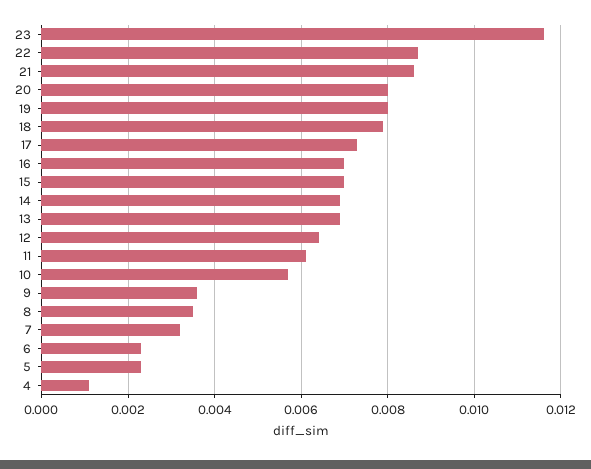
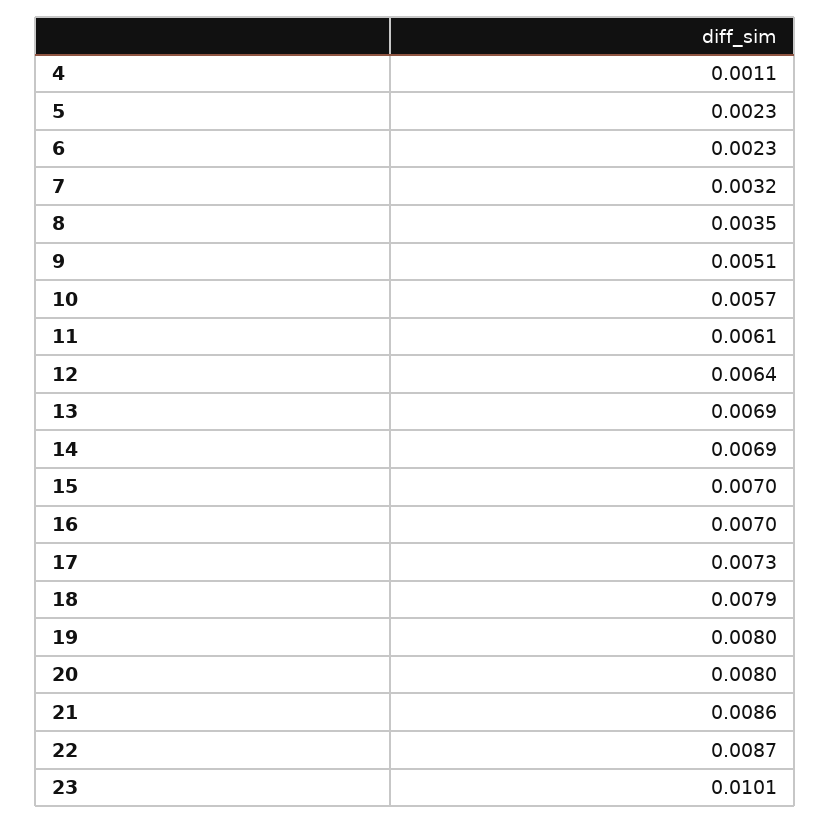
  {
-   "23": 0.0115,
+   "23": 0.0101,
    "22": 0.0087,
    "21": 0.0086,
    "20": 0.008,
    "19": 0.008,
    "18": 0.0079,
    "17": 0.0073,
    "16": 0.007,
    "15": 0.007,
    "14": 0.0069,
    "13": 0.0069,
    "12": 0.0064,
    "11": 0.0061,
    "10": 0.0057,
-   "9": 0.0035,
+   "9": 0.0051,
    "8": 0.0035,
    "7": 0.0032,
    "6": 0.0023,
    "5": 0.0023,
    "4": 0.0011
  }

